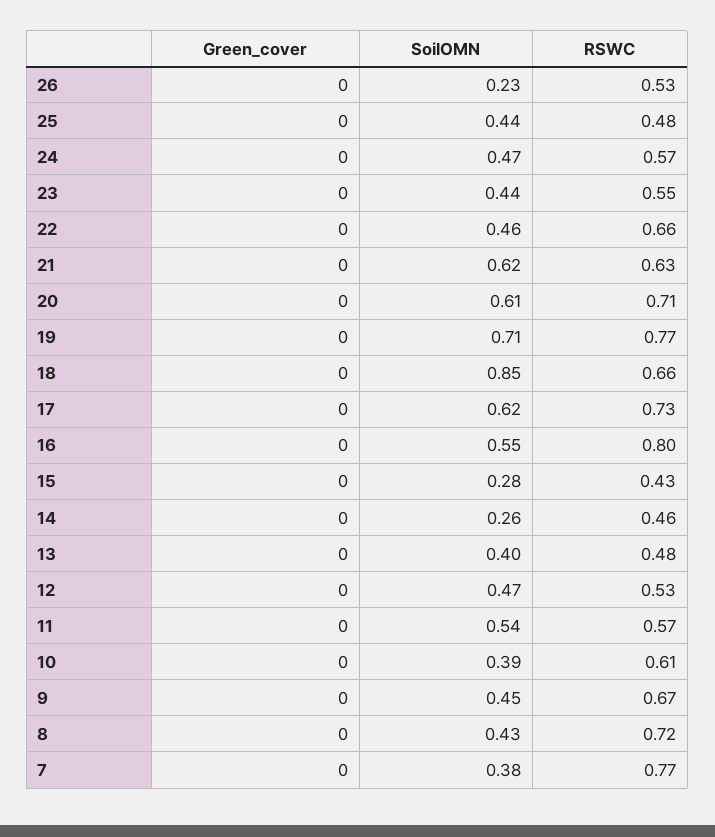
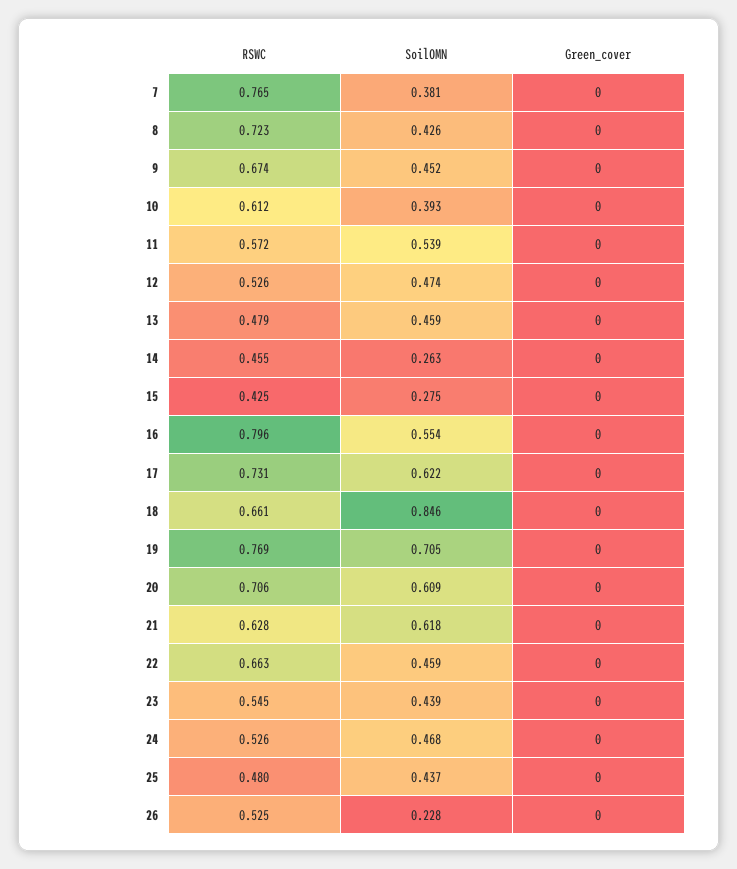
  {
    "Green_cover": {
      "26": 0,
      "25": 0,
      "24": 0,
      "23": 0,
      "22": 0,
      "21": 0,
      "20": 0,
      "19": 0,
      "18": 0,
      "17": 0,
      "16": 0,
      "15": 0,
      "14": 0,
      "13": 0,
      "12": 0,
      "11": 0,
      "10": 0,
      "9": 0,
      "8": 0,
      "7": 0
    },
    "SoilOMN": {
      "26": 0.228,
      "25": 0.437,
      "24": 0.468,
      "23": 0.439,
      "22": 0.459,
      "21": 0.618,
      "20": 0.609,
      "19": 0.705,
      "18": 0.846,
      "17": 0.622,
      "16": 0.554,
      "15": 0.275,
      "14": 0.263,
-     "13": 0.4,
+     "13": 0.459,
      "12": 0.474,
      "11": 0.539,
      "10": 0.393,
      "9": 0.452,
      "8": 0.426,
      "7": 0.381
    },
    "RSWC": {
      "26": 0.525,
      "25": 0.48,
-     "24": 0.57,
+     "24": 0.526,
      "23": 0.545,
      "22": 0.663,
      "21": 0.628,
      "20": 0.706,
      "19": 0.769,
      "18": 0.661,
      "17": 0.731,
      "16": 0.796,
      "15": 0.425,
      "14": 0.455,
      "13": 0.479,
      "12": 0.526,
      "11": 0.572,
      "10": 0.612,
      "9": 0.674,
      "8": 0.723,
      "7": 0.765
    }
  }

